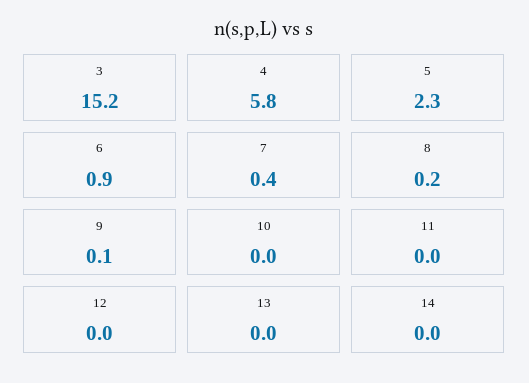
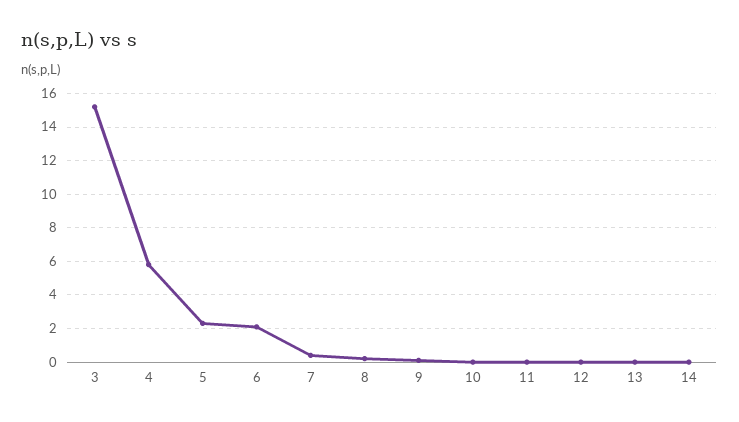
  {
    "3": 15.2,
    "4": 5.8,
    "5": 2.3,
-   "6": 0.9,
+   "6": 2,
    "7": 0.4,
    "8": 0.2,
    "9": 0.1,
    "10": 0,
    "11": 0,
    "12": 0,
    "13": 0,
    "14": 0
  }

